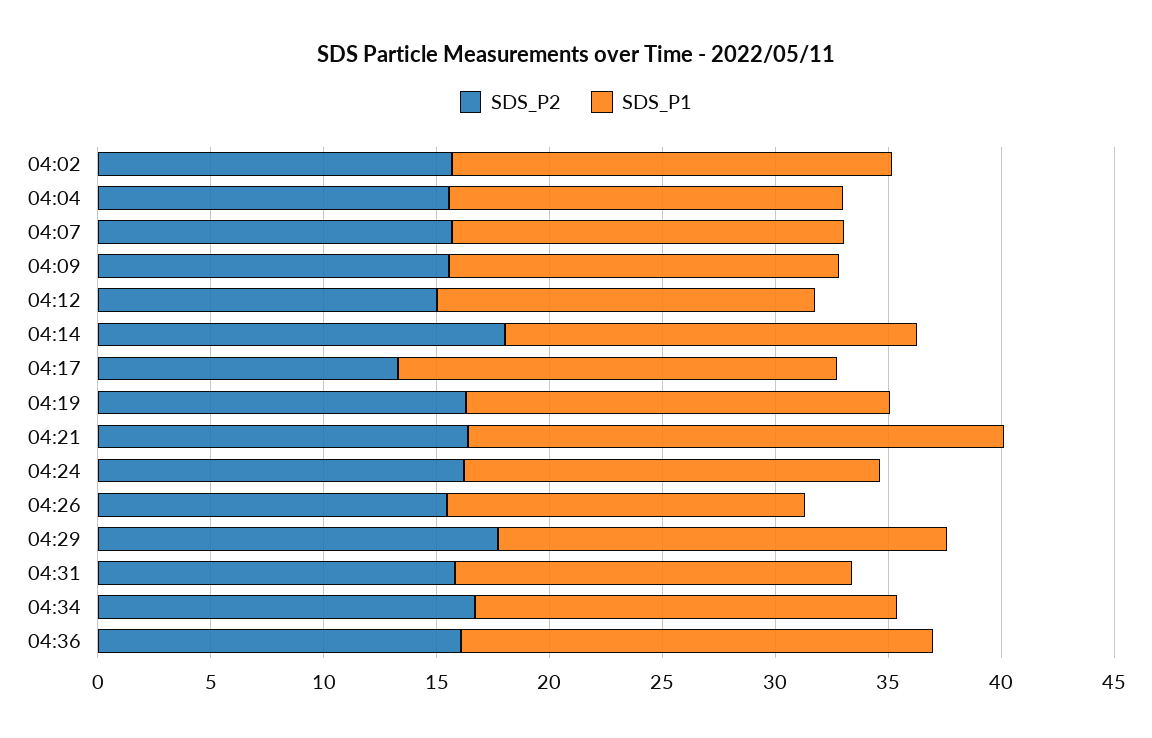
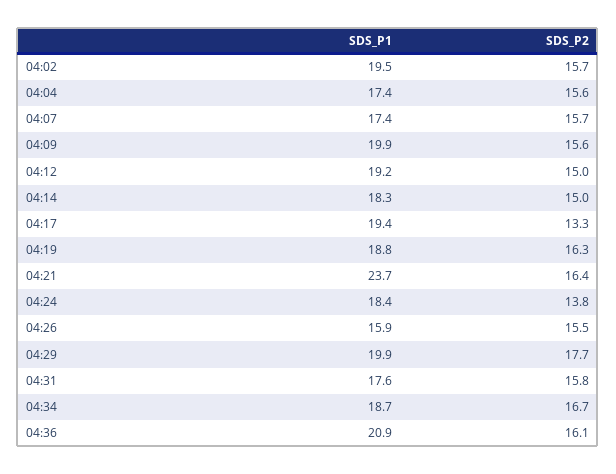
  {
    "SDS_P2": {
      "04:02": 15.7,
      "04:04": 15.6,
      "04:07": 15.7,
      "04:09": 15.6,
      "04:12": 15,
-     "04:14": 18,
+     "04:14": 15,
      "04:17": 13.3,
      "04:19": 16.3,
      "04:21": 16.4,
-     "04:24": 16,
+     "04:24": 13.8,
      "04:26": 15.5,
      "04:29": 17.7,
      "04:31": 15.8,
      "04:34": 16.7,
      "04:36": 16.1
    },
    "SDS_P1": {
      "04:02": 19.5,
      "04:04": 17.4,
      "04:07": 17.4,
-     "04:09": 17,
+     "04:09": 19.9,
-     "04:12": 17,
+     "04:12": 19.2,
      "04:14": 18.3,
      "04:17": 19.4,
      "04:19": 18.8,
      "04:21": 23.7,
      "04:24": 18.4,
      "04:26": 15.9,
      "04:29": 19.9,
      "04:31": 17.6,
      "04:34": 18.7,
      "04:36": 20.9
    }
  }

